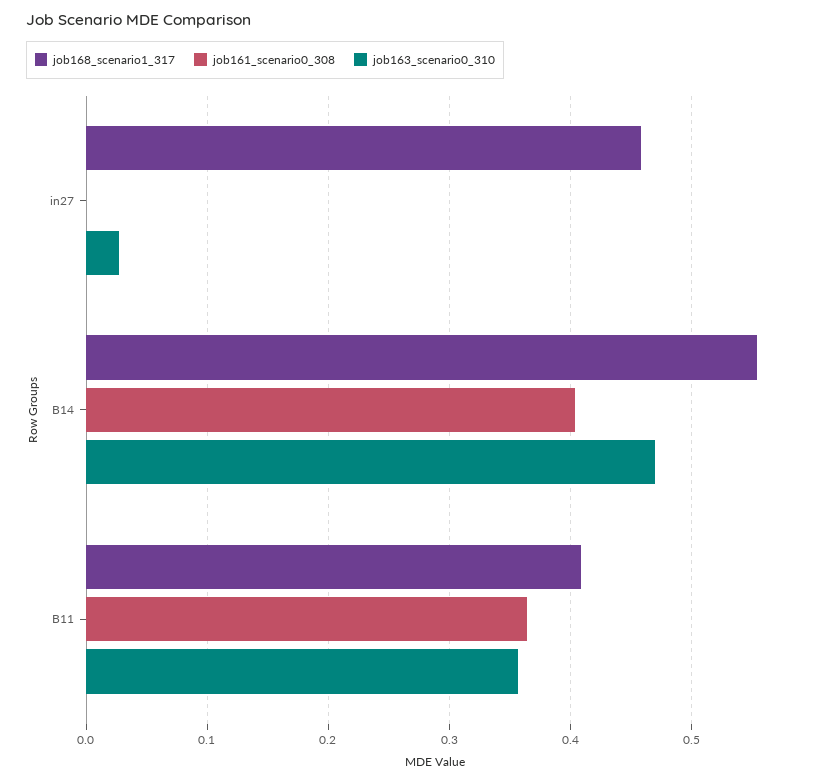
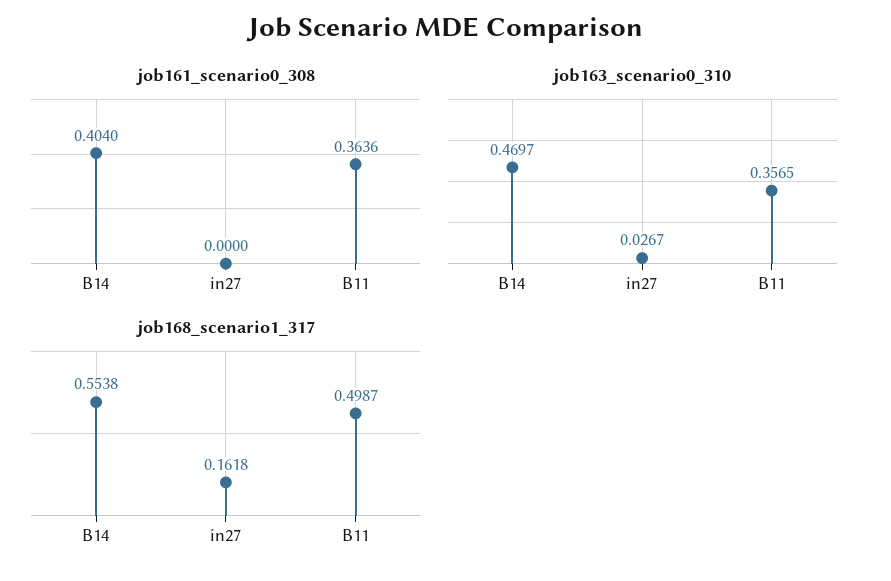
  {
    "job168_scenario1_317": {
-     "in27": 0.46,
+     "in27": 0.1618,
      "B14": 0.5538,
-     "B11": 0.41
+     "B11": 0.4987
    },
    "job161_scenario0_308": {
      "in27": 0,
      "B14": 0.404,
      "B11": 0.3636
    },
    "job163_scenario0_310": {
      "in27": 0.0267,
      "B14": 0.4697,
      "B11": 0.3565
    }
  }

